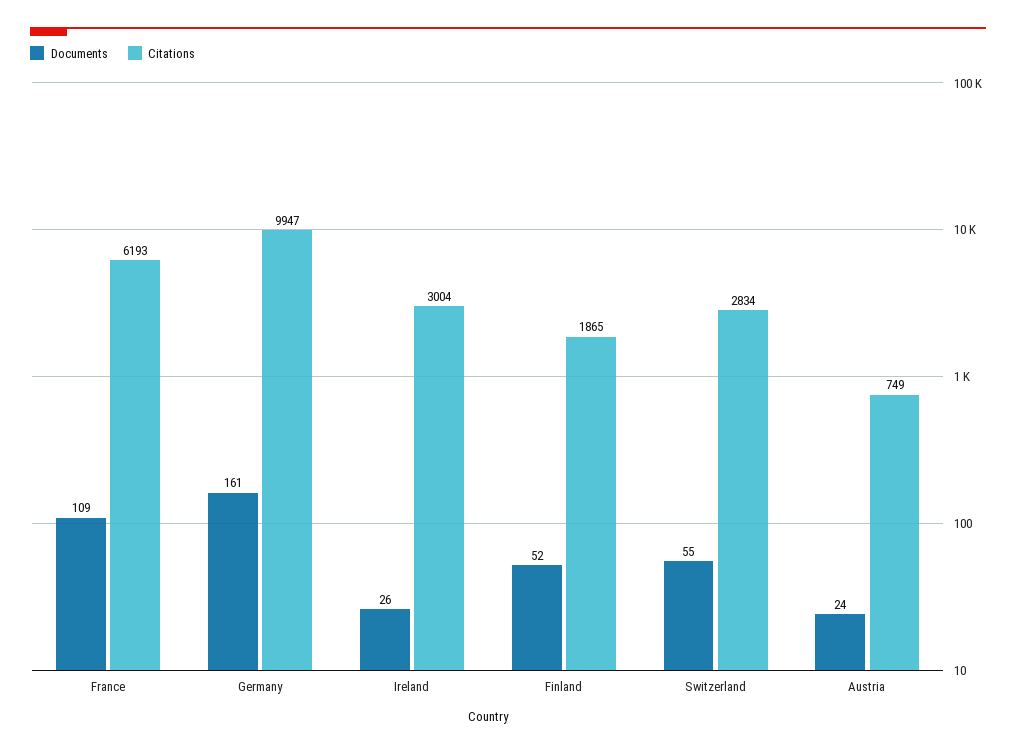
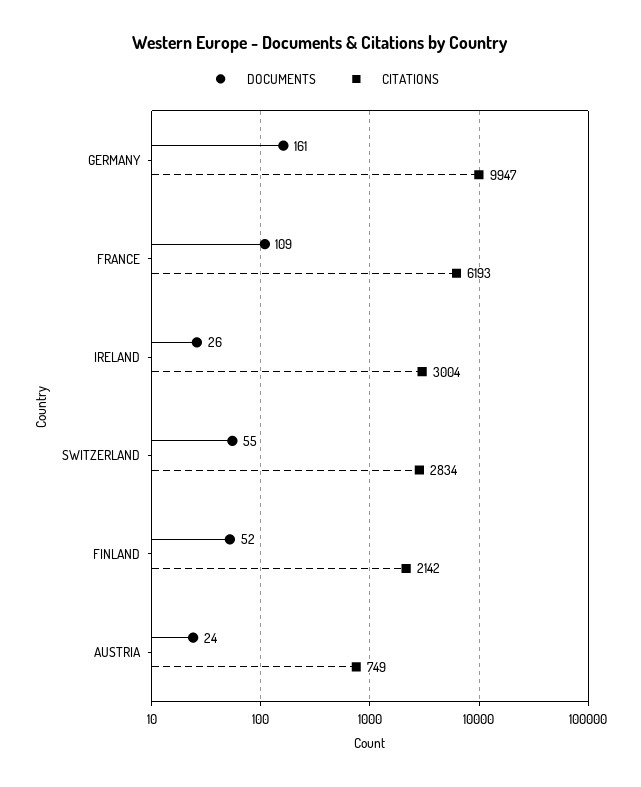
  {
    "Documents": {
      "France": 109,
      "Germany": 161,
      "Ireland": 26,
      "Finland": 52,
      "Switzerland": 55,
      "Austria": 24
    },
    "Citations": {
      "France": 6193,
      "Germany": 9947,
      "Ireland": 3004,
-     "Finland": 1865,
+     "Finland": 2142,
      "Switzerland": 2834,
      "Austria": 749
    }
  }

